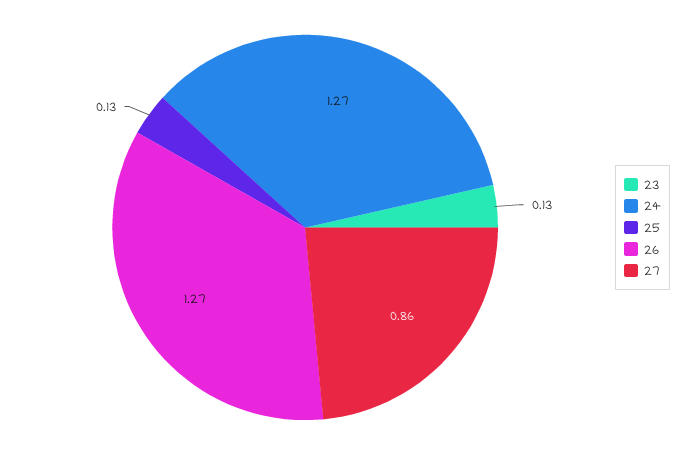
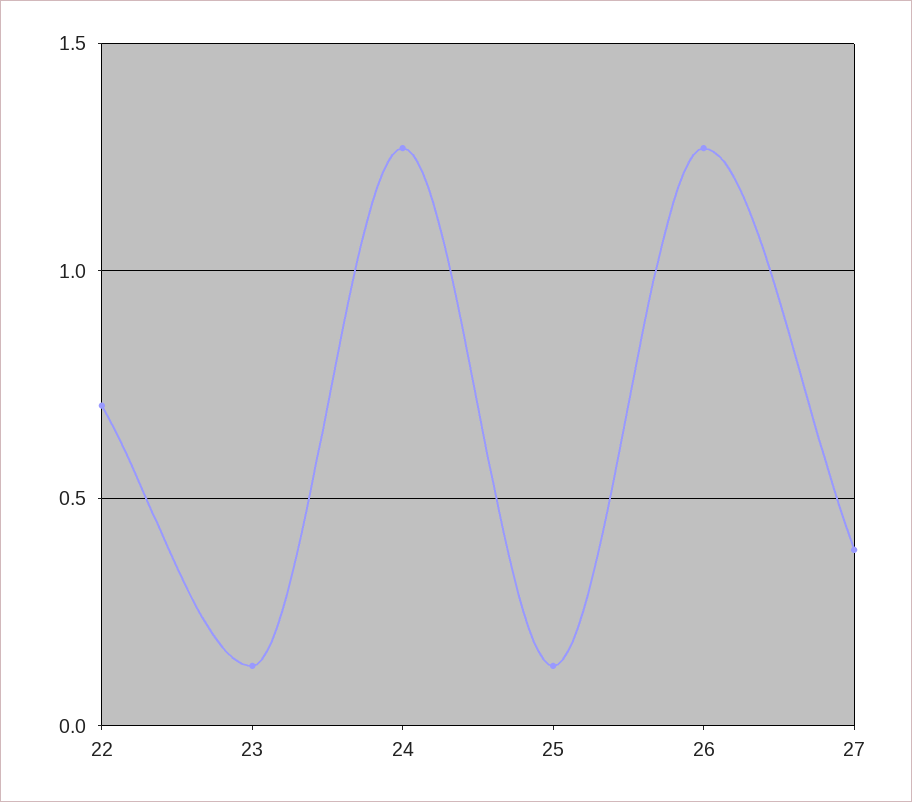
  {
    "23": 0.13,
    "24": 1.27,
    "25": 0.13,
    "26": 1.27,
-   "27": 0.86
+   "27": 0.4,
+   "22": 0.7
  }

